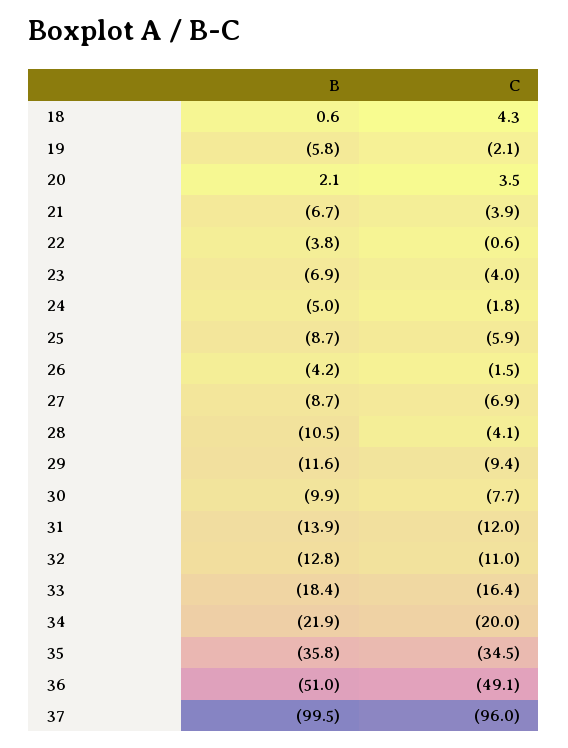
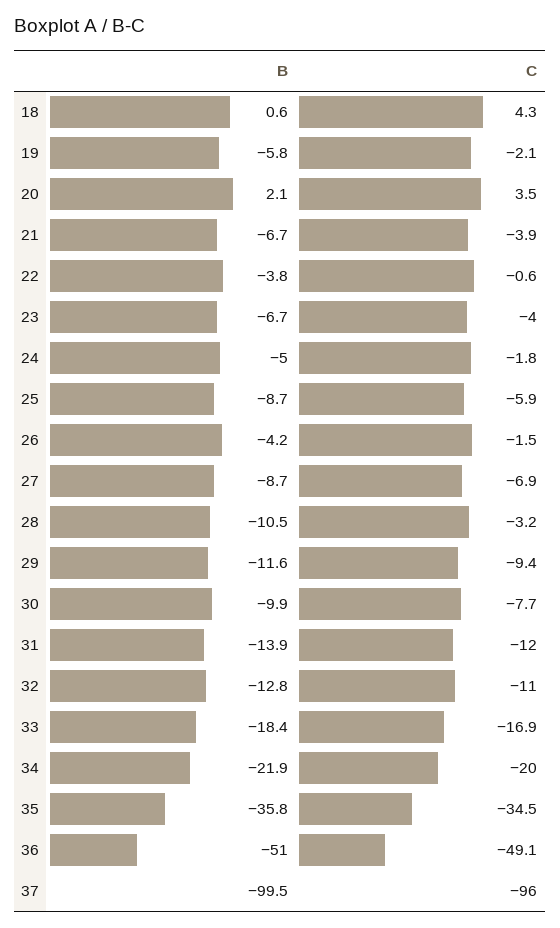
  {
    "B": {
      "18": 0.6,
      "19": -5.8,
      "20": 2.1,
      "21": -6.7,
      "22": -3.8,
-     "23": -6.9,
+     "23": -6.7,
      "24": -5,
      "25": -8.7,
      "26": -4.2,
      "27": -8.7,
      "28": -10.5,
      "29": -11.6,
      "30": -9.9,
      "31": -13.9,
      "32": -12.8,
      "33": -18.4,
      "34": -21.9,
      "35": -35.8,
      "36": -51,
      "37": -99.5
    },
    "C": {
      "18": 4.3,
      "19": -2.1,
      "20": 3.5,
      "21": -3.9,
      "22": -0.6,
      "23": -4,
      "24": -1.8,
      "25": -5.9,
      "26": -1.5,
      "27": -6.9,
-     "28": -4.1,
+     "28": -3.2,
      "29": -9.4,
      "30": -7.7,
      "31": -12,
      "32": -11,
-     "33": -16.4,
+     "33": -16.9,
      "34": -20,
      "35": -34.5,
      "36": -49.1,
      "37": -96
    }
  }

